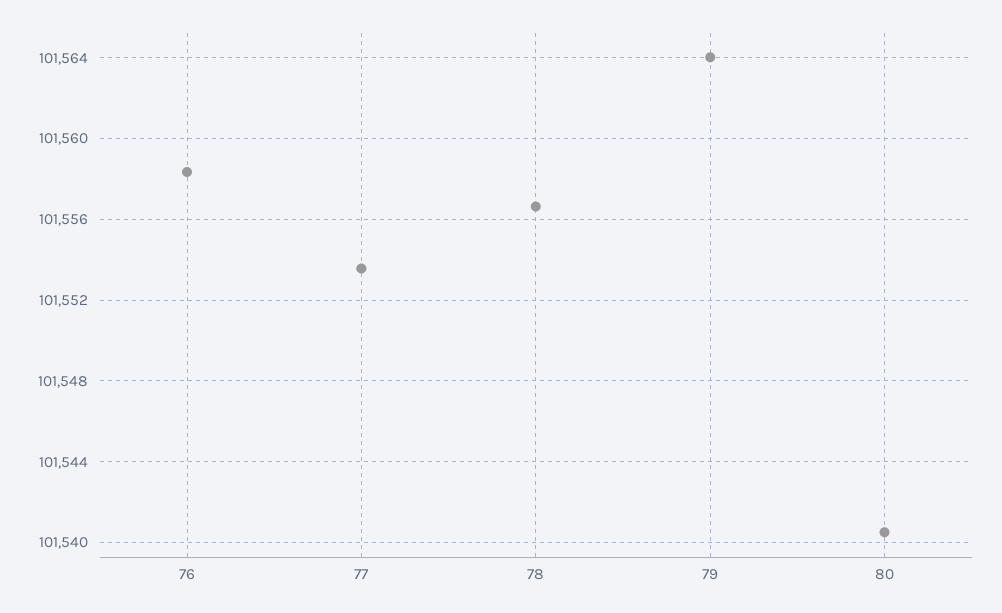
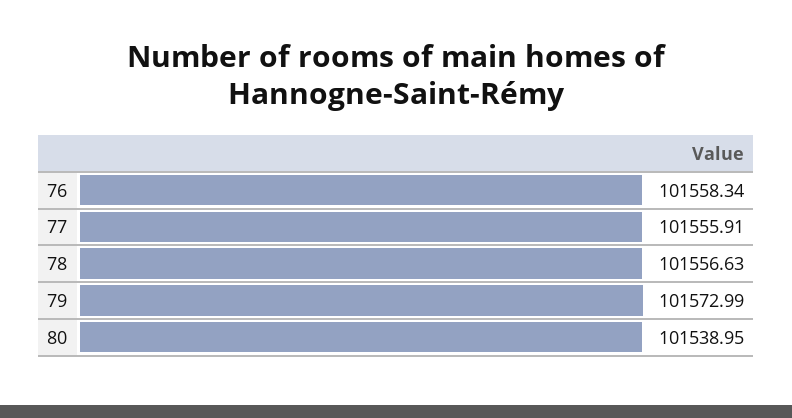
  {
    "76": 101558.34,
-   "77": 101553.5,
+   "77": 101555.91,
    "78": 101556.63,
-   "79": 101564,
+   "79": 101572.99,
-   "80": 101540.5
+   "80": 101538.95
  }

